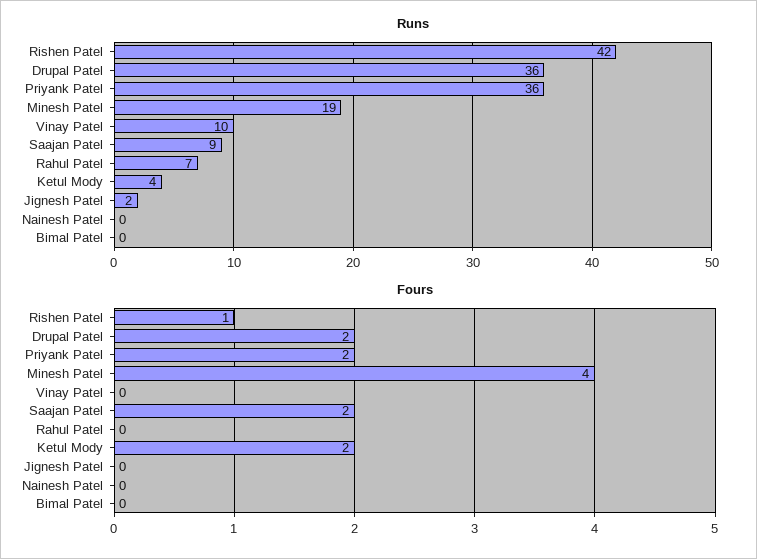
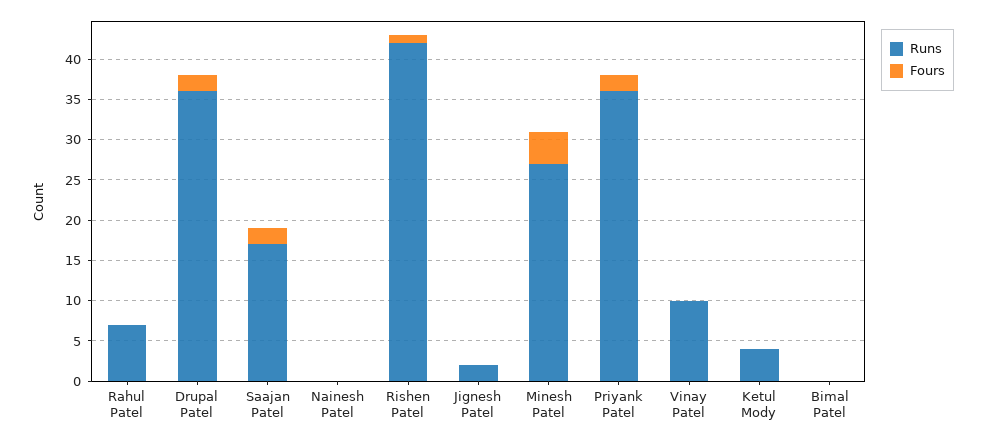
  {
    "Runs": {
      "Rishen Patel": 42,
      "Drupal Patel": 36,
      "Priyank Patel": 36,
-     "Minesh Patel": 19,
+     "Minesh Patel": 27,
      "Vinay Patel": 10,
-     "Saajan Patel": 9,
+     "Saajan Patel": 17,
      "Rahul Patel": 7,
      "Ketul Mody": 4,
      "Jignesh Patel": 2,
      "Nainesh Patel": 0,
      "Bimal Patel": 0
    },
    "Fours": {
      "Rishen Patel": 1,
      "Drupal Patel": 2,
      "Priyank Patel": 2,
      "Minesh Patel": 4,
      "Vinay Patel": 0,
      "Saajan Patel": 2,
      "Rahul Patel": 0,
-     "Ketul Mody": 2,
+     "Ketul Mody": 0,
      "Jignesh Patel": 0,
      "Nainesh Patel": 0,
      "Bimal Patel": 0
    }
  }

